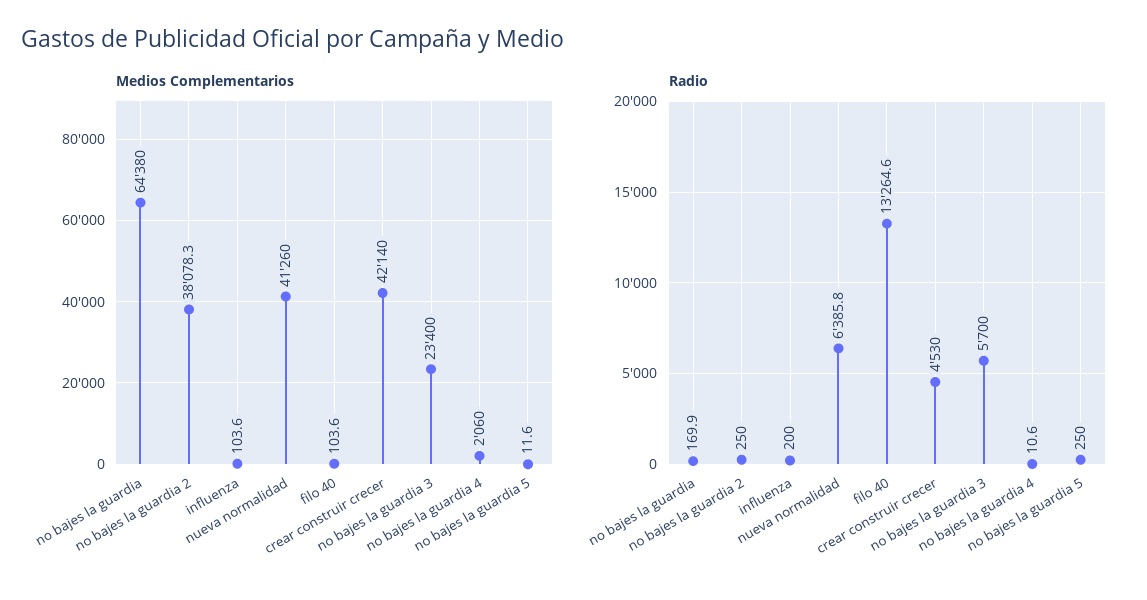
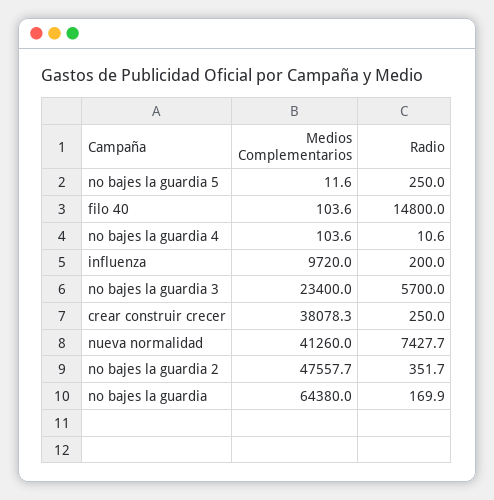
  {
    "Medios Complementarios": {
      "no bajes la guardia": 64380,
-     "no bajes la guardia 2": 38078.3,
+     "no bajes la guardia 2": 47557.7,
-     "influenza": 103.6,
+     "influenza": 9720,
      "nueva normalidad": 41260,
      "filo 40": 103.6,
-     "crear construir crecer": 42140,
+     "crear construir crecer": 38078.3,
      "no bajes la guardia 3": 23400,
-     "no bajes la guardia 4": 2060,
+     "no bajes la guardia 4": 103.6,
      "no bajes la guardia 5": 11.6
    },
    "Radio": {
      "no bajes la guardia": 169.9,
-     "no bajes la guardia 2": 250,
+     "no bajes la guardia 2": 351.7,
      "influenza": 200,
-     "nueva normalidad": 6385.8,
+     "nueva normalidad": 7427.7,
-     "filo 40": 13264.6,
+     "filo 40": 14800,
-     "crear construir crecer": 4530,
+     "crear construir crecer": 250,
      "no bajes la guardia 3": 5700,
      "no bajes la guardia 4": 10.6,
      "no bajes la guardia 5": 250
    }
  }

